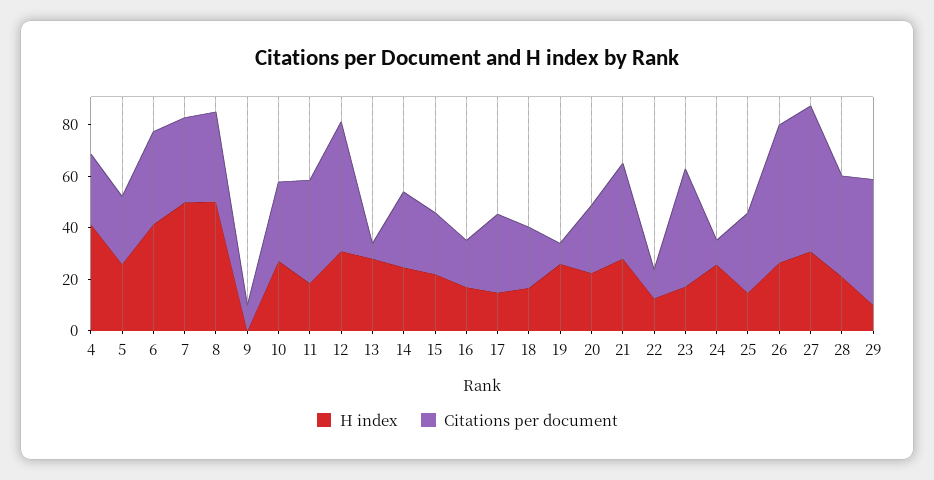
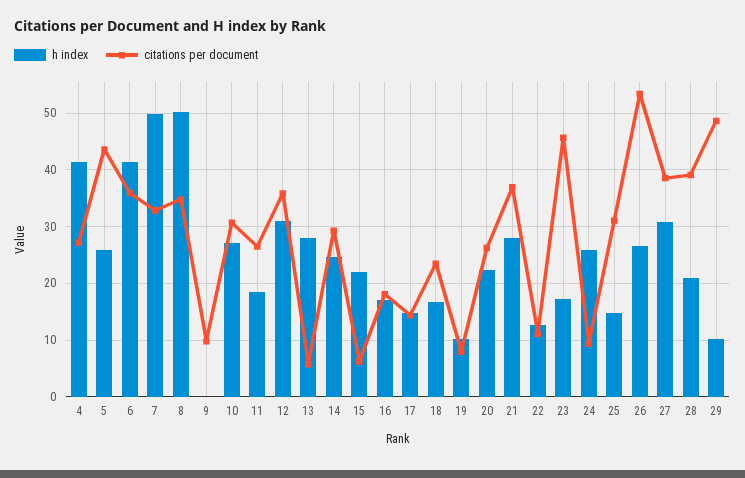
  {
    "H index": {
      "4": 42,
      "5": 26,
      "6": 42,
      "7": 50,
      "8": 50,
      "9": 0,
      "10": 28,
      "11": 18,
      "12": 30,
      "13": 28,
      "14": 24,
      "15": 22,
      "16": 18,
      "17": 14,
      "18": 16,
-     "19": 25,
+     "19": 10,
      "20": 22,
      "21": 28,
      "22": 12,
      "23": 18,
      "24": 26,
      "25": 14,
      "26": 26,
      "27": 30,
      "28": 22,
      "29": 10
    },
    "Citations per document": {
      "4": 28,
-     "5": 25,
+     "5": 44,
      "6": 36,
      "7": 32,
      "8": 34,
      "9": 10,
      "10": 30,
-     "11": 40,
+     "11": 26,
-     "12": 50,
+     "12": 36,
      "13": 6,
      "14": 30,
-     "15": 25,
+     "15": 6,
      "16": 18,
-     "17": 30,
+     "17": 14,
      "18": 24,
      "19": 8,
      "20": 26,
      "21": 36,
      "22": 12,
      "23": 46,
      "24": 10,
      "25": 32,
      "26": 54,
-     "27": 55,
+     "27": 38,
      "28": 40,
      "29": 48
    }
  }

